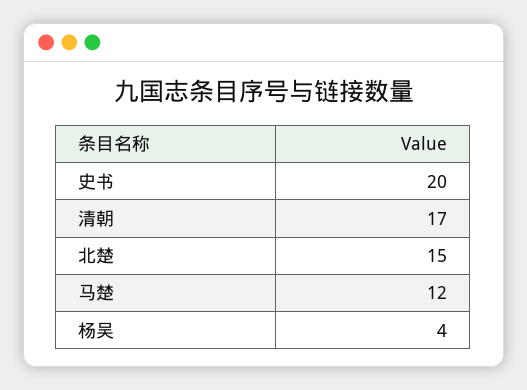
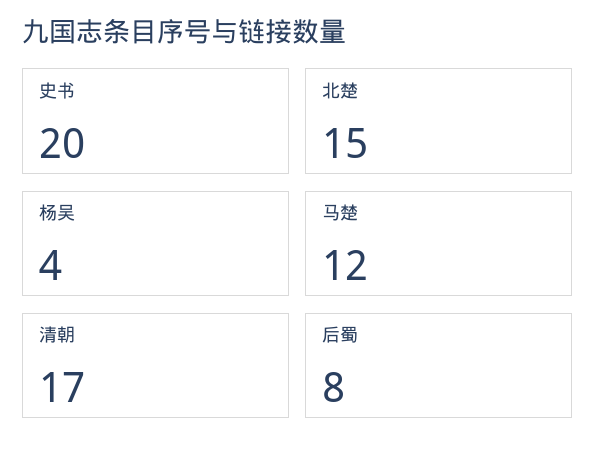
  {
    "史书": 20,
    "清朝": 17,
    "北楚": 15,
    "马楚": 12,
-   "杨吴": 4
+   "杨吴": 4,
+   "后蜀": 8
  }

